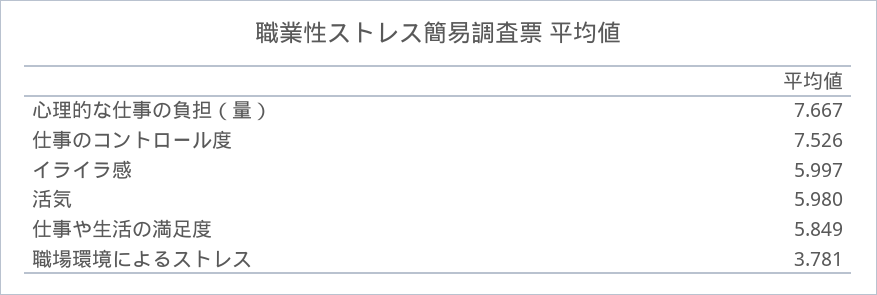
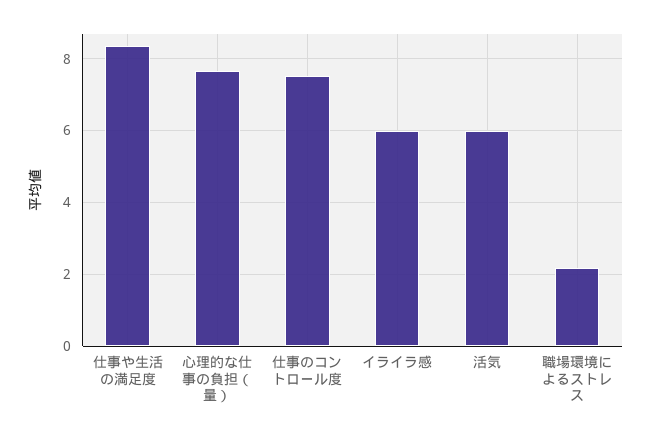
  {
    "心理的な仕事の負担（量）": 7.667,
    "仕事のコントロール度": 7.526,
    "イライラ感": 5.997,
    "活気": 5.98,
-   "仕事や生活の満足度": 5.849,
+   "仕事や生活の満足度": 8.4,
-   "職場環境によるストレス": 3.781
+   "職場環境によるストレス": 2.2
  }

